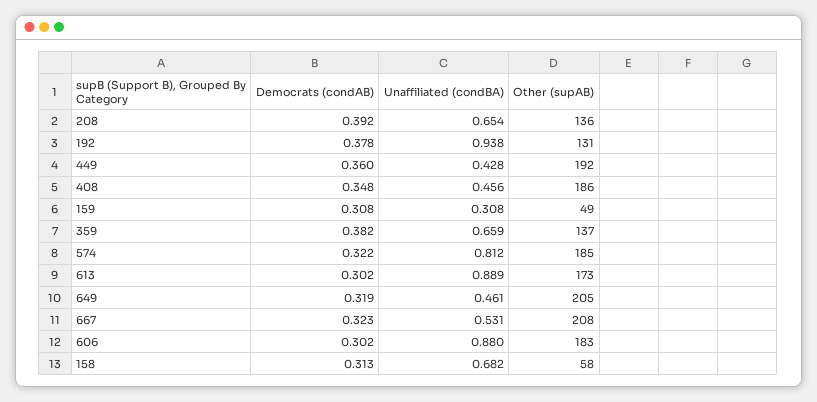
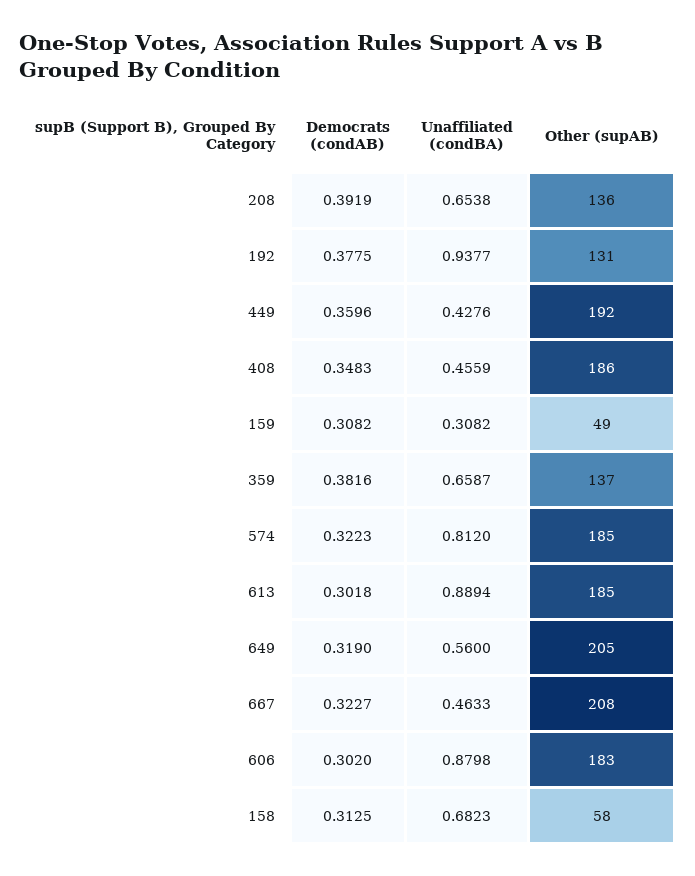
  {
    "Democrats (condAB)": {
      "208": 0.3919,
      "192": 0.3775,
      "449": 0.3596,
      "408": 0.3483,
      "159": 0.3082,
      "359": 0.3816,
      "574": 0.3223,
      "613": 0.3018,
      "649": 0.319,
      "667": 0.3227,
      "606": 0.302,
      "158": 0.3125
    },
    "Unaffiliated (condBA)": {
      "208": 0.6538,
      "192": 0.9377,
      "449": 0.4276,
      "408": 0.4559,
      "159": 0.3082,
      "359": 0.6587,
      "574": 0.812,
      "613": 0.8894,
-     "649": 0.461,
+     "649": 0.56,
-     "667": 0.531,
+     "667": 0.4633,
      "606": 0.8798,
      "158": 0.6823
    },
    "Other (supAB)": {
      "208": 136,
      "192": 131,
      "449": 192,
      "408": 186,
      "159": 49,
      "359": 137,
      "574": 185,
-     "613": 173,
+     "613": 185,
      "649": 205,
      "667": 208,
      "606": 183,
      "158": 58
    }
  }

